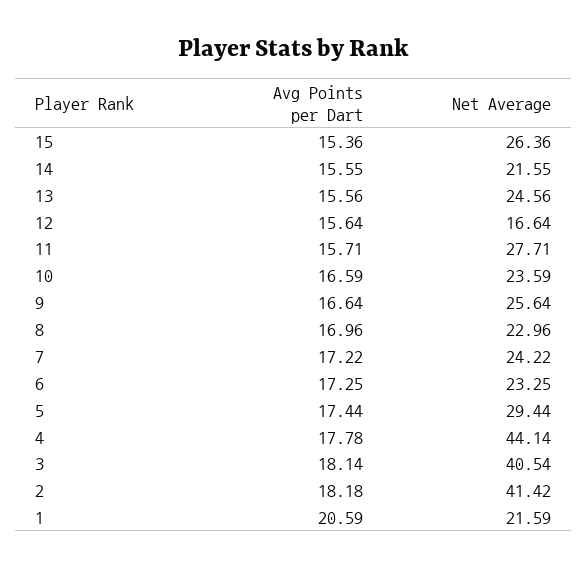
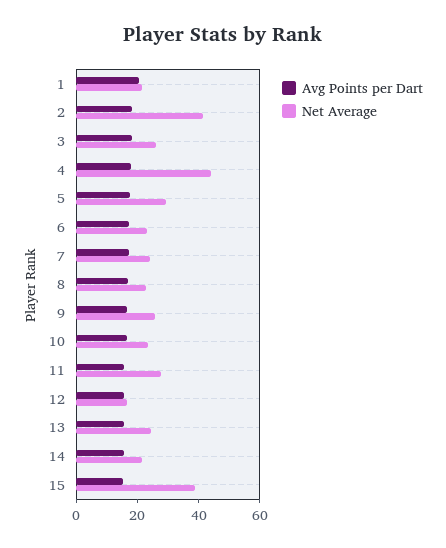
  {
    "Avg Points per Dart": {
      "15": 15.36,
      "14": 15.55,
      "13": 15.56,
      "12": 15.64,
      "11": 15.71,
      "10": 16.59,
      "9": 16.64,
      "8": 16.96,
      "7": 17.22,
      "6": 17.25,
      "5": 17.44,
      "4": 17.78,
      "3": 18.14,
      "2": 18.18,
      "1": 20.59
    },
    "Net Average": {
-     "15": 26.36,
+     "15": 40,
      "14": 21.55,
      "13": 24.56,
      "12": 16.64,
      "11": 27.71,
      "10": 23.59,
      "9": 25.64,
      "8": 22.96,
      "7": 24.22,
      "6": 23.25,
      "5": 29.44,
      "4": 44.14,
-     "3": 40.54,
+     "3": 25,
      "2": 41.42,
      "1": 21.59
    }
  }

